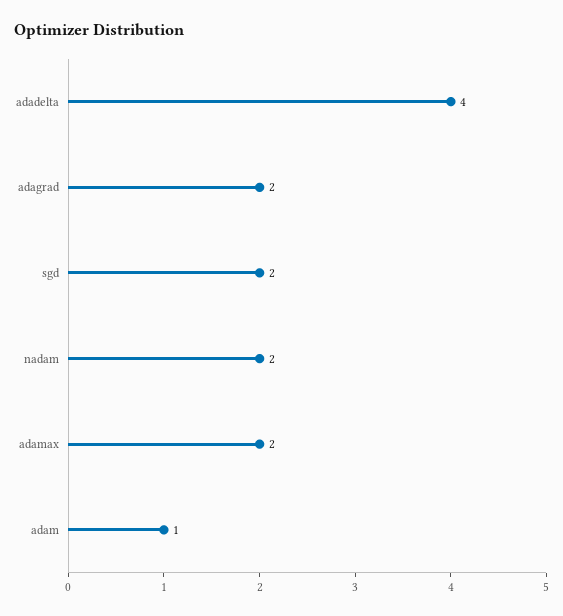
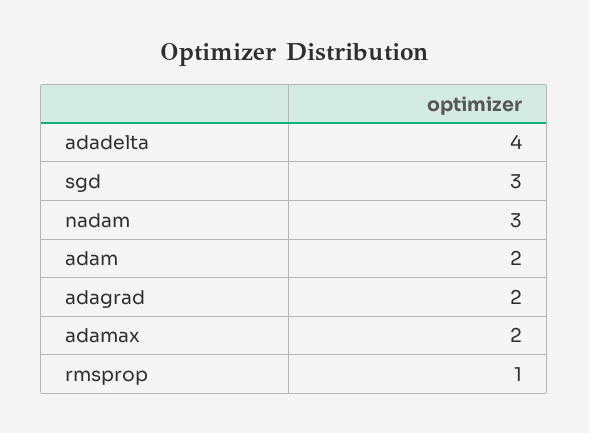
  {
    "adadelta": 4,
    "adagrad": 2,
-   "sgd": 2,
+   "sgd": 3,
-   "nadam": 2,
+   "nadam": 3,
    "adamax": 2,
-   "adam": 1
+   "adam": 2,
+   "rmsprop": 1
  }

